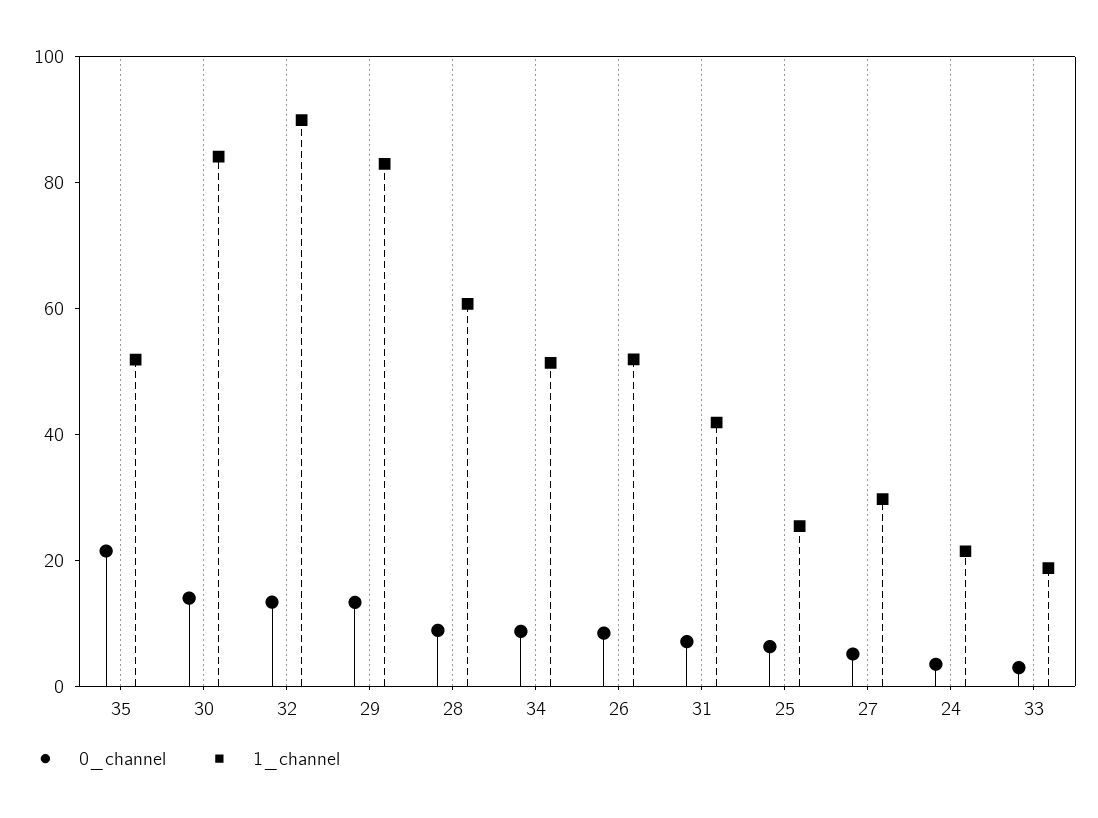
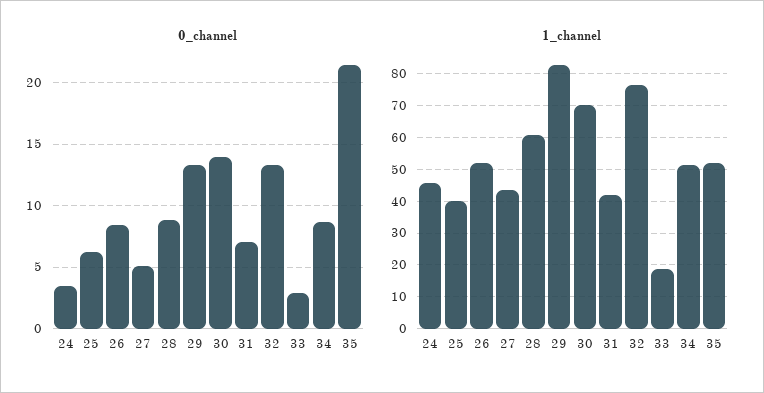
  {
    "0_channel": {
      "35": 21.5,
      "30": 14,
      "32": 13.5,
      "29": 13.5,
      "28": 9,
      "34": 8.5,
      "26": 8.5,
      "31": 7,
      "25": 6.5,
      "27": 5,
      "24": 3.5,
      "33": 3
    },
    "1_channel": {
      "35": 52,
-     "30": 85,
+     "30": 70,
-     "32": 90,
+     "32": 76,
      "29": 82,
      "28": 60,
      "34": 52,
      "26": 52,
      "31": 42,
-     "25": 25,
+     "25": 40,
-     "27": 30,
+     "27": 44,
-     "24": 20,
+     "24": 46,
      "33": 18
    }
  }

